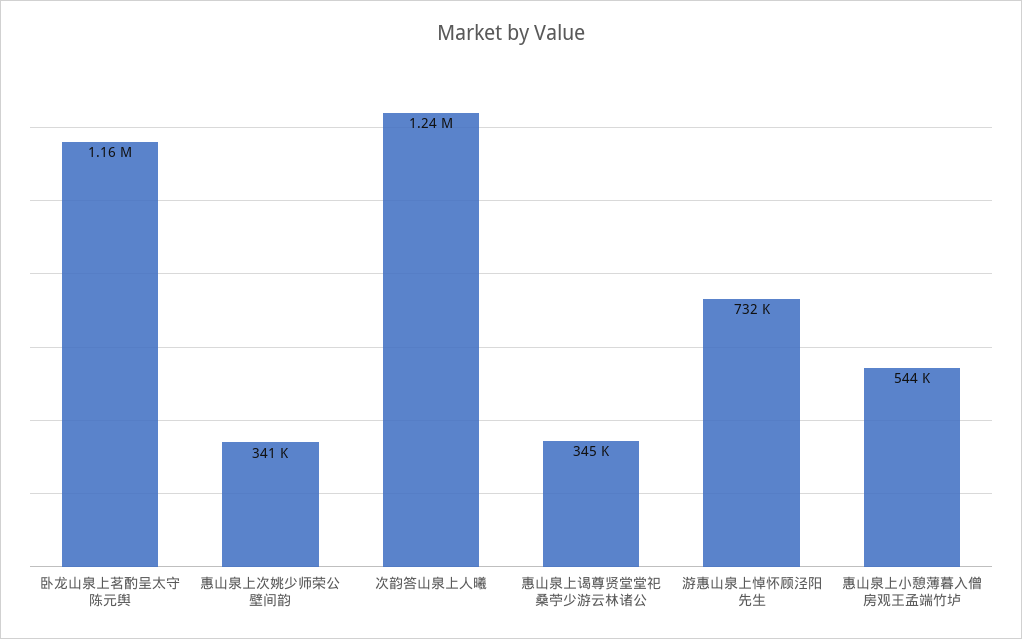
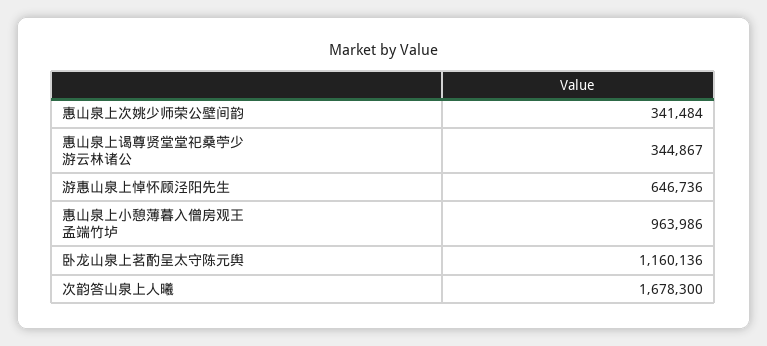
  {
    "卧龙山泉上茗酌呈太守陈元舆": 1160136,
    "惠山泉上次姚少师荣公壁间韵": 341484,
-   "次韵答山泉上人曦": 1240000,
+   "次韵答山泉上人曦": 1678300,
    "惠山泉上谒尊贤堂堂祀桑苧少游云林诸公": 344867,
-   "游惠山泉上悼怀顾泾阳先生": 732000,
+   "游惠山泉上悼怀顾泾阳先生": 646736,
-   "惠山泉上小憩薄暮入僧房观王孟端竹垆": 544000
+   "惠山泉上小憩薄暮入僧房观王孟端竹垆": 963986
  }

